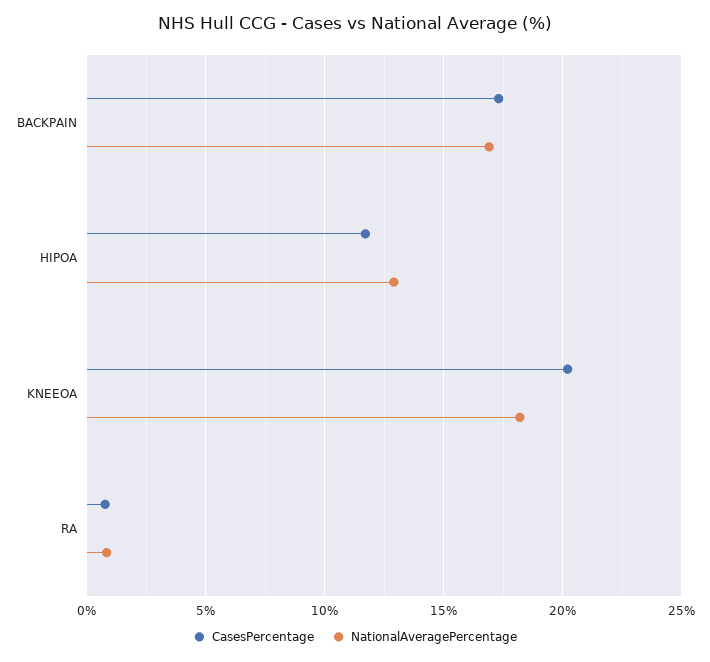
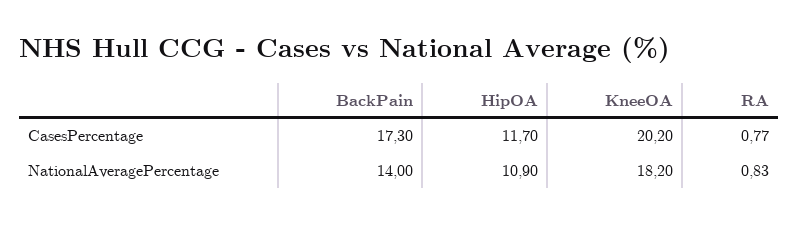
  {
    "CasesPercentage": {
      "BACKPAIN": 17.3,
      "HIPOA": 11.7,
      "KNEEOA": 20.2,
      "RA": 0.77
    },
    "NationalAveragePercentage": {
-     "BACKPAIN": 17,
+     "BACKPAIN": 14,
-     "HIPOA": 13,
+     "HIPOA": 10.9,
      "KNEEOA": 18.2,
      "RA": 0.83
    }
  }

